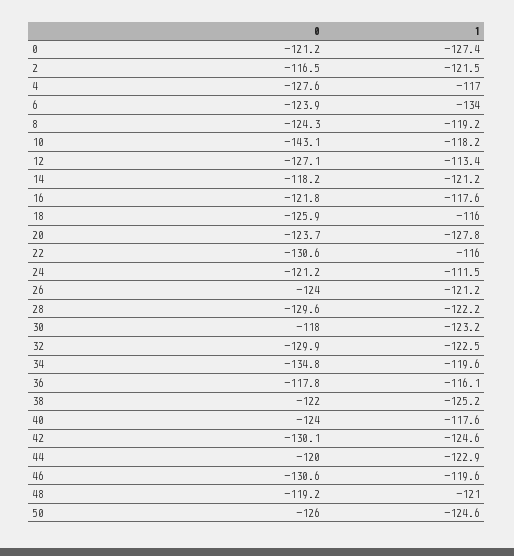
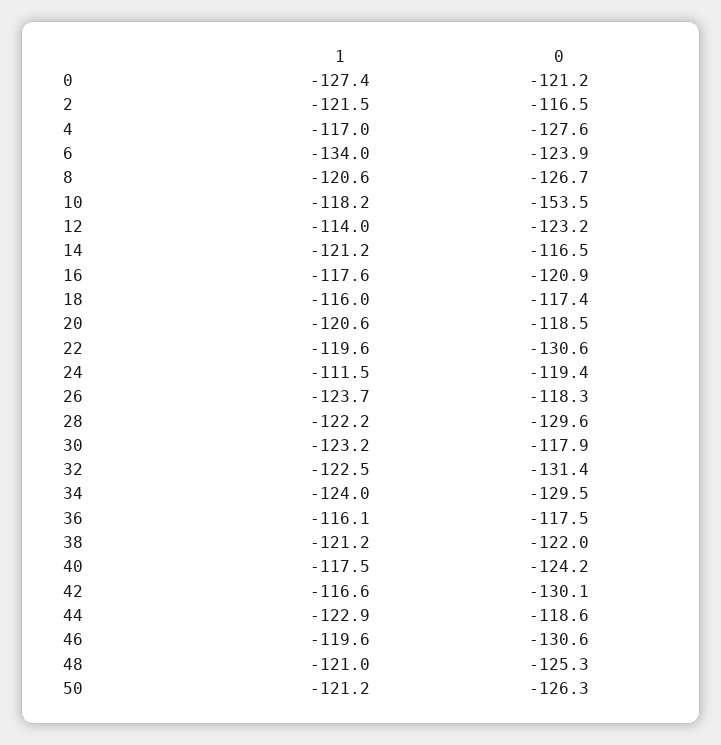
  {
    "0": {
      "0": -121.2,
      "2": -116.5,
      "4": -127.6,
      "6": -123.9,
-     "8": -124.3,
+     "8": -126.7,
-     "10": -143.1,
+     "10": -153.5,
-     "12": -127.1,
+     "12": -123.2,
-     "14": -118.2,
+     "14": -116.5,
-     "16": -121.8,
+     "16": -120.9,
-     "18": -125.9,
+     "18": -117.4,
-     "20": -123.7,
+     "20": -118.5,
      "22": -130.6,
-     "24": -121.2,
+     "24": -119.4,
-     "26": -124,
+     "26": -118.3,
      "28": -129.6,
-     "30": -118,
+     "30": -117.9,
-     "32": -129.9,
+     "32": -131.4,
-     "34": -134.8,
+     "34": -129.5,
-     "36": -117.8,
+     "36": -117.5,
      "38": -122,
-     "40": -124,
+     "40": -124.2,
      "42": -130.1,
-     "44": -120,
+     "44": -118.6,
      "46": -130.6,
-     "48": -119.2,
+     "48": -125.3,
-     "50": -126
+     "50": -126.3
    },
    "1": {
      "0": -127.4,
      "2": -121.5,
      "4": -117,
      "6": -134,
-     "8": -119.2,
+     "8": -120.6,
      "10": -118.2,
-     "12": -113.4,
+     "12": -114,
      "14": -121.2,
      "16": -117.6,
      "18": -116,
-     "20": -127.8,
+     "20": -120.6,
-     "22": -116,
+     "22": -119.6,
      "24": -111.5,
-     "26": -121.2,
+     "26": -123.7,
      "28": -122.2,
      "30": -123.2,
      "32": -122.5,
-     "34": -119.6,
+     "34": -124,
      "36": -116.1,
-     "38": -125.2,
+     "38": -121.2,
-     "40": -117.6,
+     "40": -117.5,
-     "42": -124.6,
+     "42": -116.6,
      "44": -122.9,
      "46": -119.6,
      "48": -121,
-     "50": -124.6
+     "50": -121.2
    }
  }

